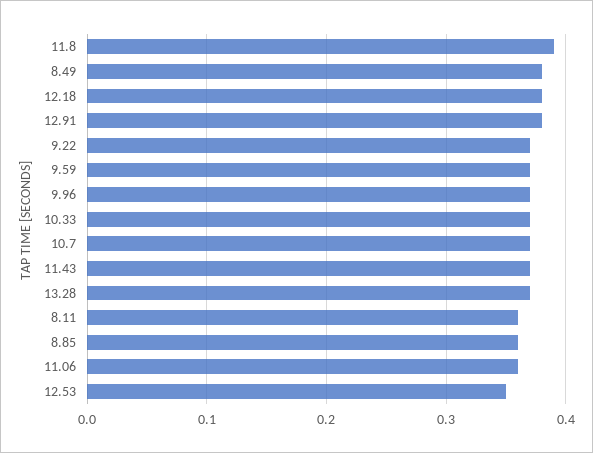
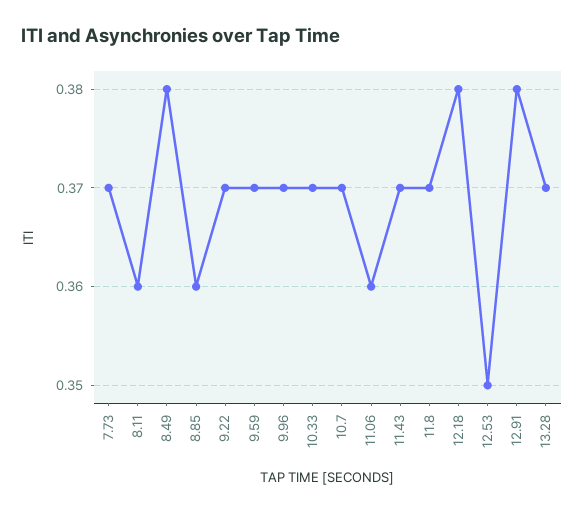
  {
-   "11.8": 0.39,
+   "11.8": 0.37,
    "8.49": 0.38,
    "12.18": 0.38,
    "12.91": 0.38,
    "9.22": 0.37,
    "9.59": 0.37,
    "9.96": 0.37,
    "10.33": 0.37,
    "10.7": 0.37,
    "11.43": 0.37,
    "13.28": 0.37,
    "8.11": 0.36,
    "8.85": 0.36,
    "11.06": 0.36,
-   "12.53": 0.35
+   "12.53": 0.35,
+   "7.73": 0.37
  }

